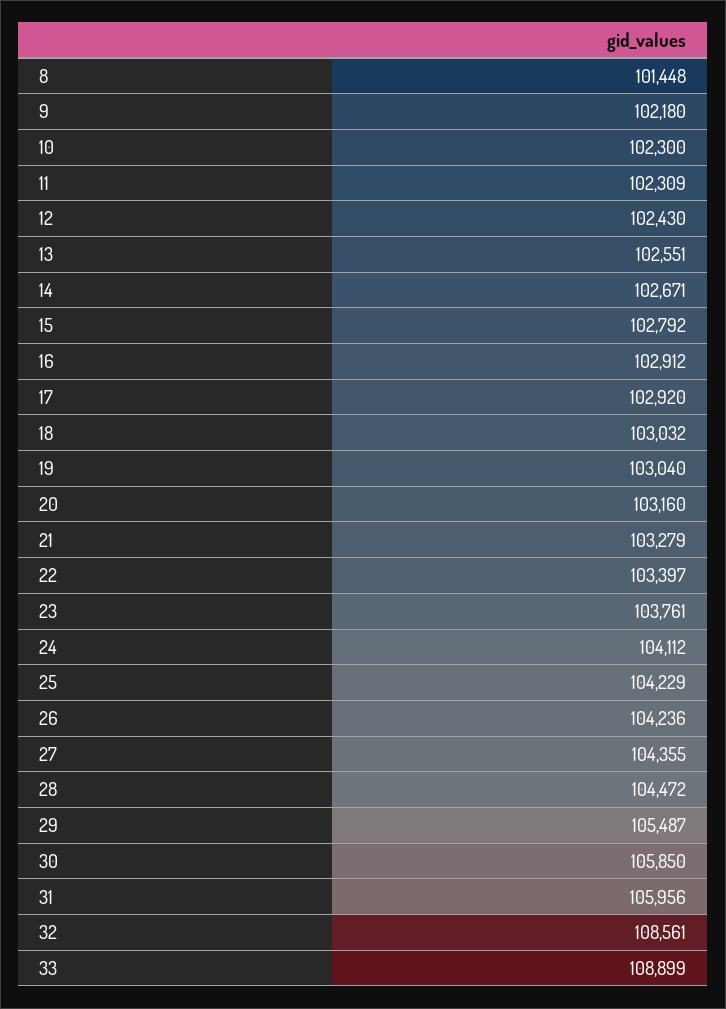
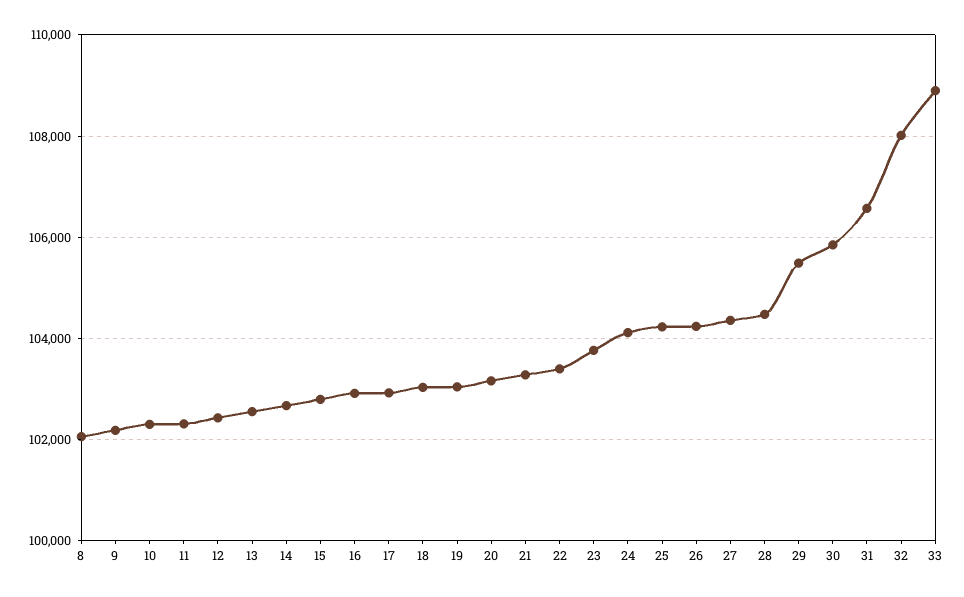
  {
-   "8": 101448,
+   "8": 102000,
    "9": 102180,
    "10": 102300,
    "11": 102309,
    "12": 102430,
    "13": 102551,
    "14": 102671,
    "15": 102792,
    "16": 102912,
    "17": 102920,
    "18": 103032,
    "19": 103040,
    "20": 103160,
    "21": 103279,
    "22": 103397,
    "23": 103761,
    "24": 104112,
    "25": 104229,
    "26": 104236,
    "27": 104355,
    "28": 104472,
    "29": 105487,
    "30": 105850,
-   "31": 105956,
+   "31": 106600,
-   "32": 108561,
+   "32": 108000,
    "33": 108899
  }

